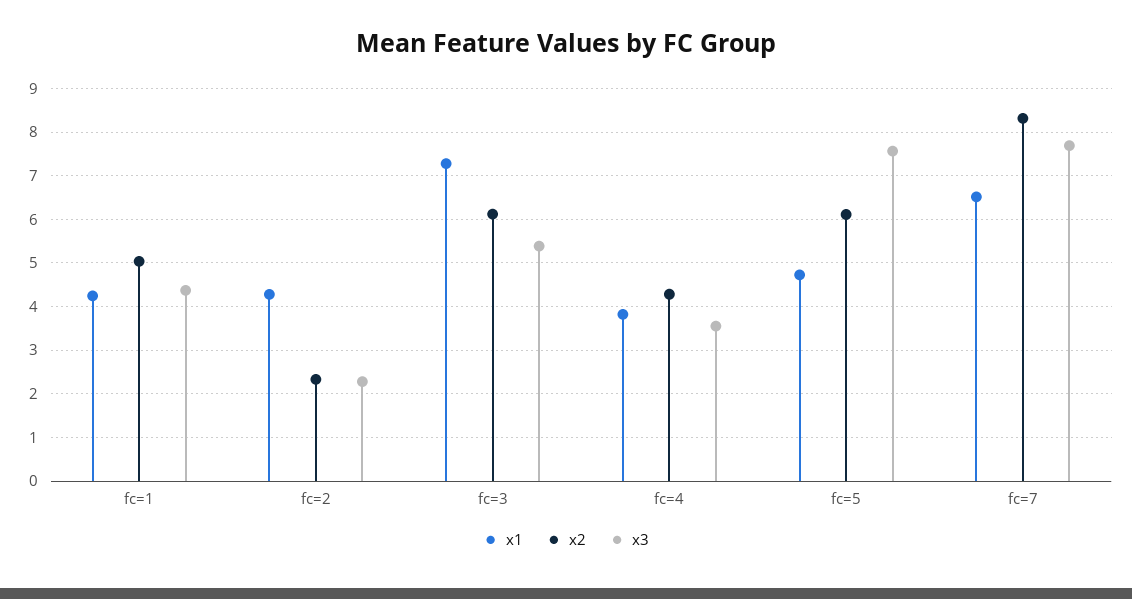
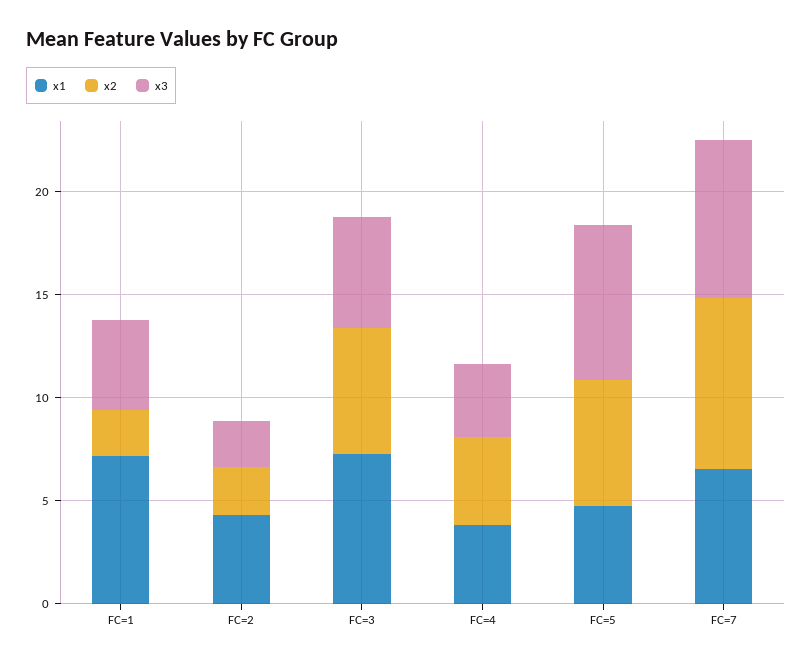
  {
    "x1": {
-     "fc=1": 4.2,
+     "fc=1": 7,
      "fc=2": 4.2,
      "fc=3": 7.2,
      "fc=4": 3.8,
      "fc=5": 4.8,
      "fc=7": 6.6
    },
    "x2": {
-     "fc=1": 5,
+     "fc=1": 2,
      "fc=2": 2.4,
      "fc=3": 6.2,
      "fc=4": 4.2,
      "fc=5": 6.2,
      "fc=7": 8.4
    },
    "x3": {
      "fc=1": 4.4,
      "fc=2": 2.2,
      "fc=3": 5.4,
      "fc=4": 3.6,
      "fc=5": 7.6,
      "fc=7": 7.6
    }
  }

